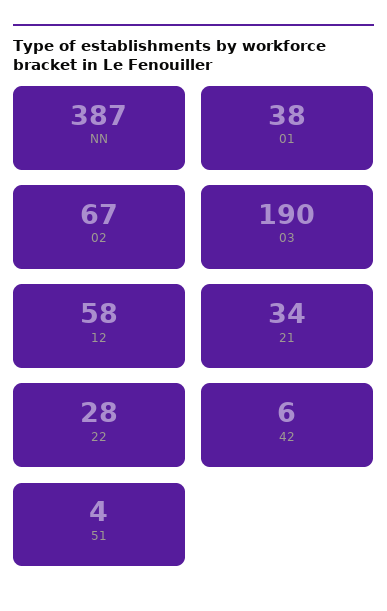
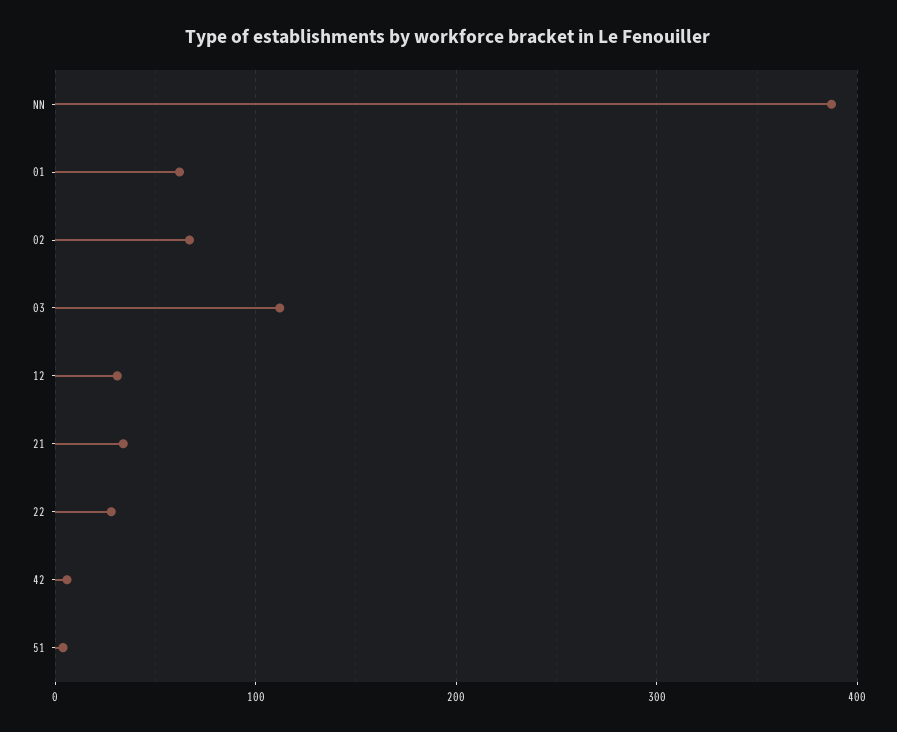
  {
    "NN": 387,
-   "01": 38,
+   "01": 60,
    "02": 67,
-   "03": 190,
+   "03": 110,
-   "12": 58,
+   "12": 30,
    "21": 34,
    "22": 28,
    "42": 6,
    "51": 4
  }

